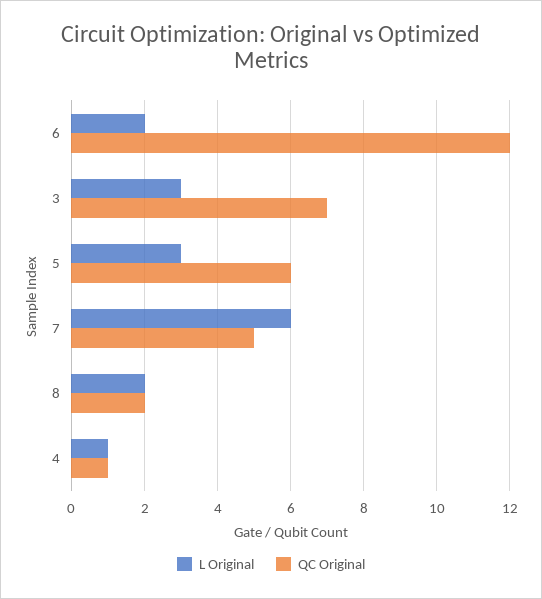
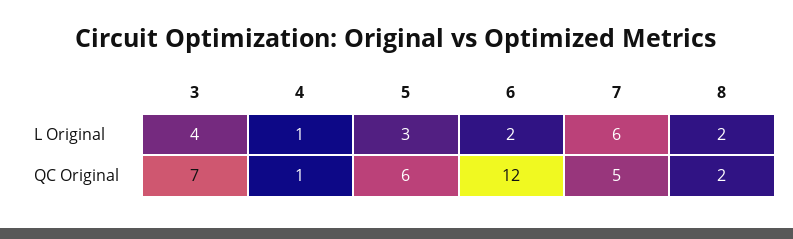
  {
    "L Original": {
      "6": 2,
-     "3": 3,
+     "3": 4,
      "5": 3,
      "7": 6,
      "8": 2,
      "4": 1
    },
    "QC Original": {
      "6": 12,
      "3": 7,
      "5": 6,
      "7": 5,
      "8": 2,
      "4": 1
    }
  }

